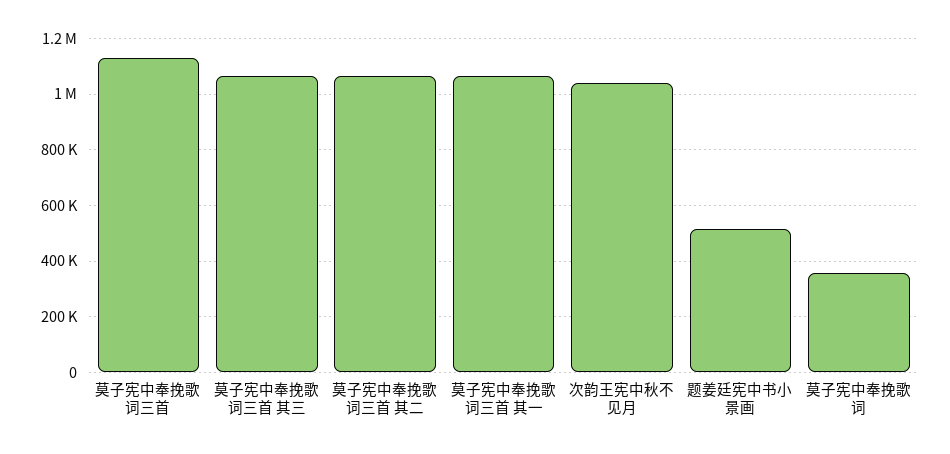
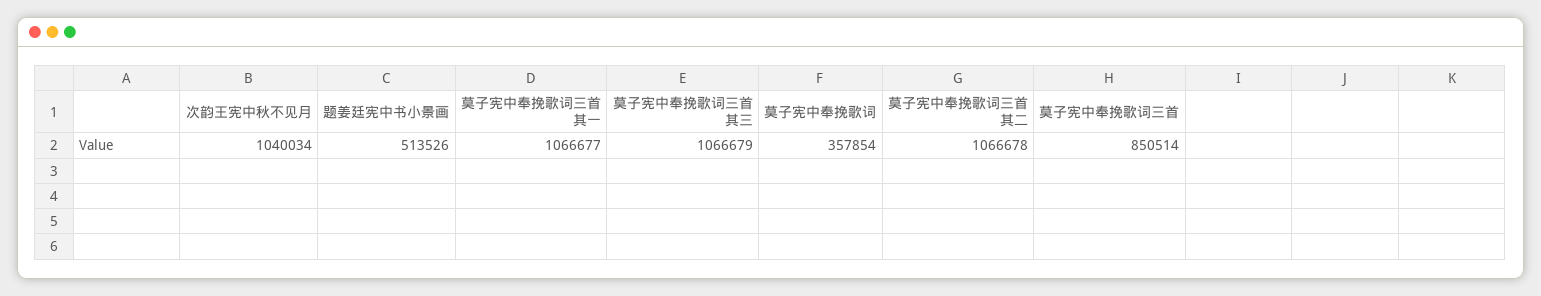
  {
-   "莫子宪中奉挽歌词三首": 1125000,
+   "莫子宪中奉挽歌词三首": 850514,
    "莫子宪中奉挽歌词三首 其三": 1066679,
    "莫子宪中奉挽歌词三首 其二": 1066678,
    "莫子宪中奉挽歌词三首 其一": 1066677,
    "次韵王宪中秋不见月": 1040034,
    "题姜廷宪中书小景画": 513526,
    "莫子宪中奉挽歌词": 357854
  }

